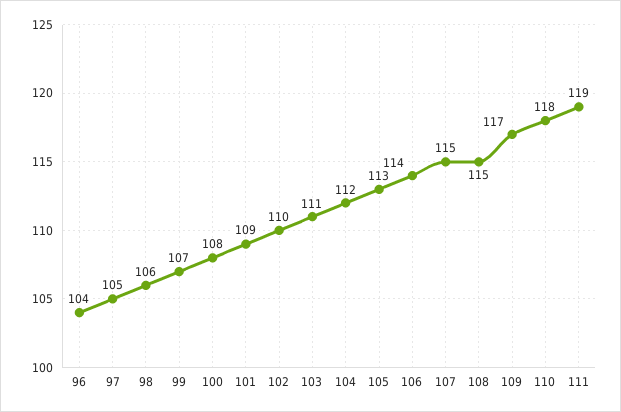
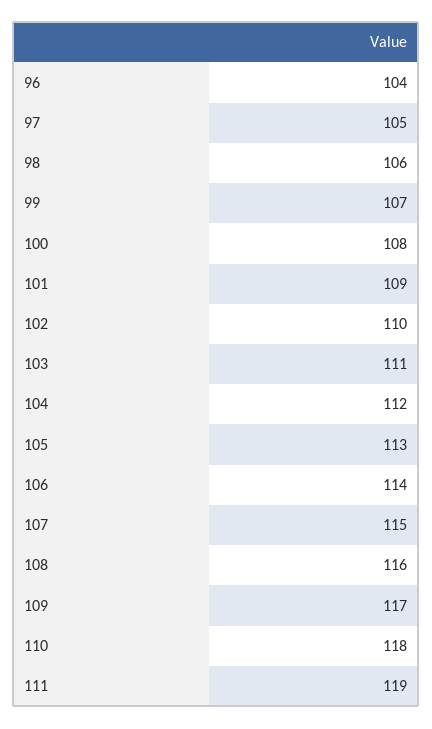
  {
    "96": 104,
    "97": 105,
    "98": 106,
    "99": 107,
    "100": 108,
    "101": 109,
    "102": 110,
    "103": 111,
    "104": 112,
    "105": 113,
    "106": 114,
    "107": 115,
-   "108": 115,
+   "108": 116,
    "109": 117,
    "110": 118,
    "111": 119
  }

